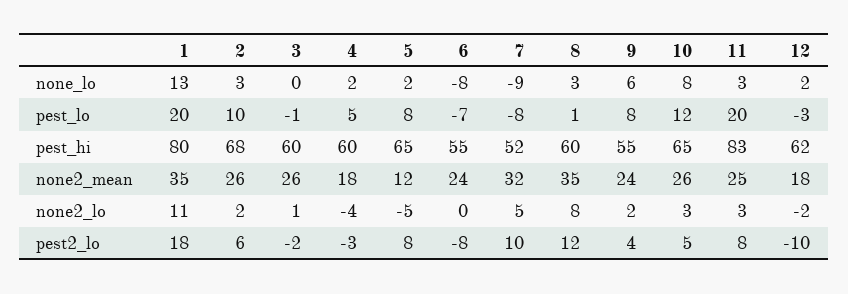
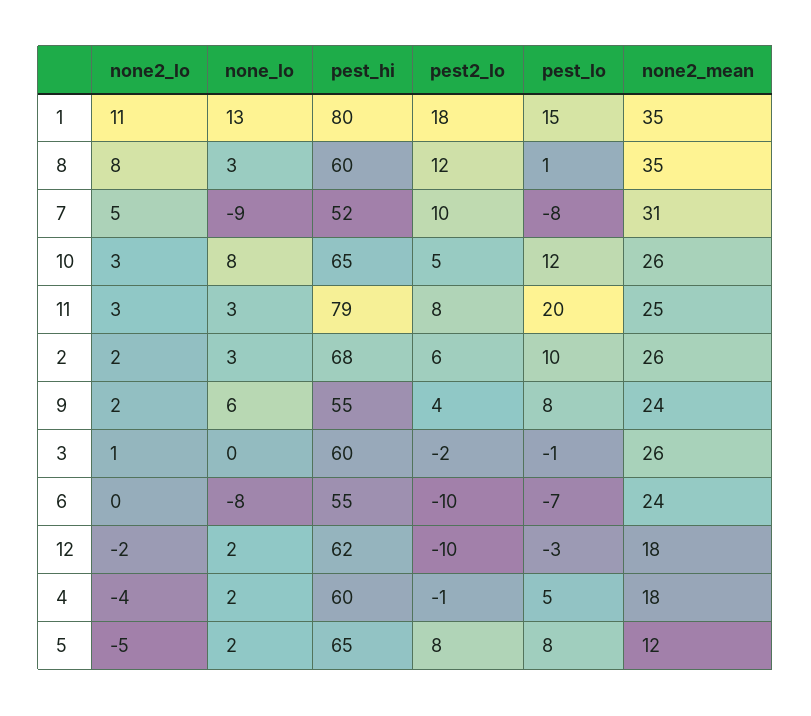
  {
    "1": {
      "none_lo": 13,
-     "pest_lo": 20,
+     "pest_lo": 15,
      "pest_hi": 80,
      "none2_mean": 35,
      "none2_lo": 11,
      "pest2_lo": 18
    },
    "2": {
      "none_lo": 3,
      "pest_lo": 10,
      "pest_hi": 68,
      "none2_mean": 26,
      "none2_lo": 2,
      "pest2_lo": 6
    },
    "3": {
      "none_lo": 0,
      "pest_lo": -1,
      "pest_hi": 60,
      "none2_mean": 26,
      "none2_lo": 1,
      "pest2_lo": -2
    },
    "4": {
      "none_lo": 2,
      "pest_lo": 5,
      "pest_hi": 60,
      "none2_mean": 18,
      "none2_lo": -4,
-     "pest2_lo": -3
+     "pest2_lo": -1
    },
    "5": {
      "none_lo": 2,
      "pest_lo": 8,
      "pest_hi": 65,
      "none2_mean": 12,
      "none2_lo": -5,
      "pest2_lo": 8
    },
    "6": {
      "none_lo": -8,
      "pest_lo": -7,
      "pest_hi": 55,
      "none2_mean": 24,
      "none2_lo": 0,
-     "pest2_lo": -8
+     "pest2_lo": -10
    },
    "7": {
      "none_lo": -9,
      "pest_lo": -8,
      "pest_hi": 52,
-     "none2_mean": 32,
+     "none2_mean": 31,
      "none2_lo": 5,
      "pest2_lo": 10
    },
    "8": {
      "none_lo": 3,
      "pest_lo": 1,
      "pest_hi": 60,
      "none2_mean": 35,
      "none2_lo": 8,
      "pest2_lo": 12
    },
    "9": {
      "none_lo": 6,
      "pest_lo": 8,
      "pest_hi": 55,
      "none2_mean": 24,
      "none2_lo": 2,
      "pest2_lo": 4
    },
    "10": {
      "none_lo": 8,
      "pest_lo": 12,
      "pest_hi": 65,
      "none2_mean": 26,
      "none2_lo": 3,
      "pest2_lo": 5
    },
    "11": {
      "none_lo": 3,
      "pest_lo": 20,
-     "pest_hi": 83,
+     "pest_hi": 79,
      "none2_mean": 25,
      "none2_lo": 3,
      "pest2_lo": 8
    },
    "12": {
      "none_lo": 2,
      "pest_lo": -3,
      "pest_hi": 62,
      "none2_mean": 18,
      "none2_lo": -2,
      "pest2_lo": -10
    }
  }

